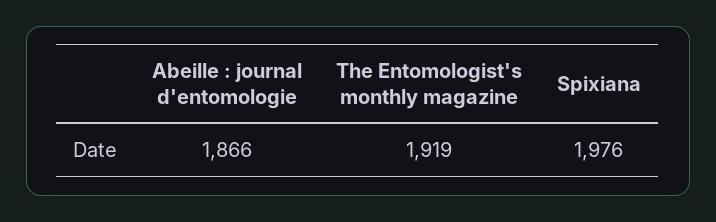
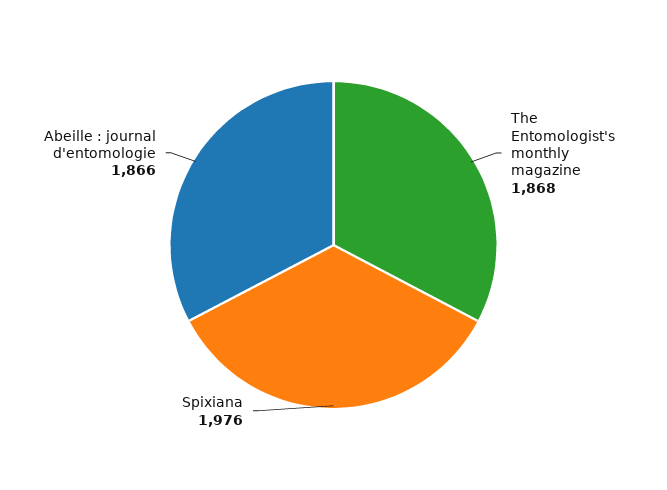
  {
    "Abeille : journal d'entomologie": 1866,
-   "The Entomologist's monthly magazine": 1919,
+   "The Entomologist's monthly magazine": 1868,
    "Spixiana": 1976
  }

